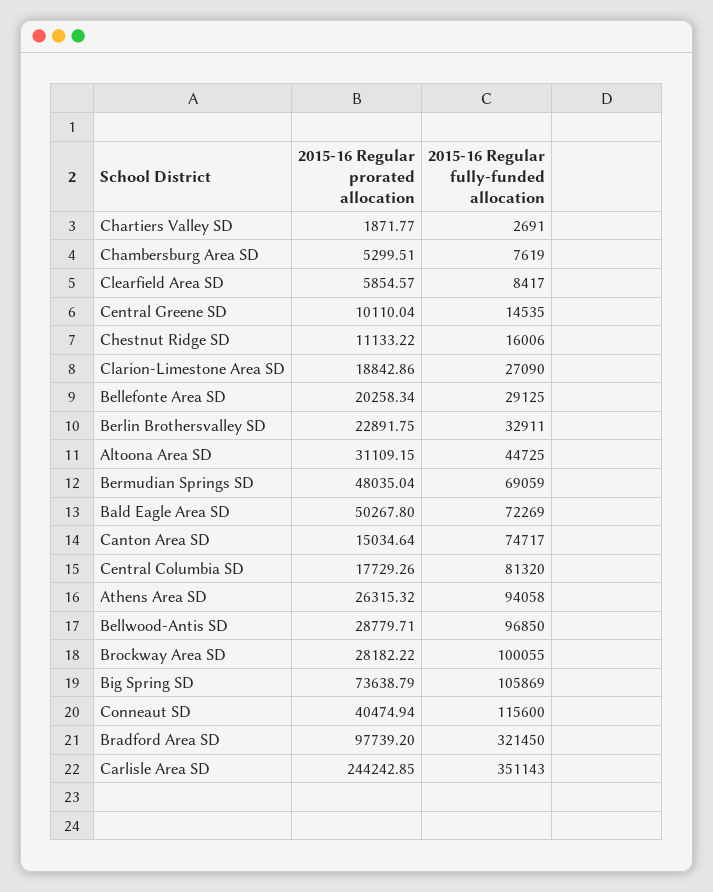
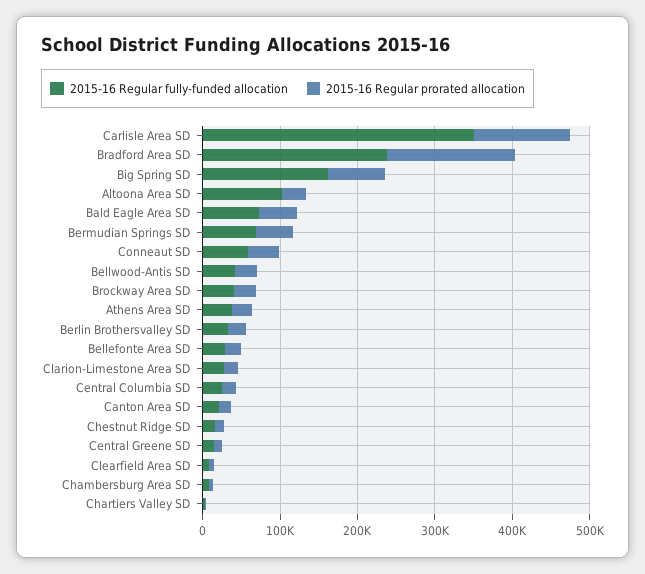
  {
    "2015-16 Regular prorated allocation": {
      "Chartiers Valley SD": 1871.77,
      "Chambersburg Area SD": 5299.51,
      "Clearfield Area SD": 5854.57,
      "Central Greene SD": 10110.04,
      "Chestnut Ridge SD": 11133.22,
      "Clarion-Limestone Area SD": 18842.86,
      "Bellefonte Area SD": 20258.34,
      "Berlin Brothersvalley SD": 22891.75,
      "Altoona Area SD": 31109.15,
      "Bermudian Springs SD": 48035.04,
      "Bald Eagle Area SD": 50267.8,
      "Canton Area SD": 15034.64,
      "Central Columbia SD": 17729.26,
      "Athens Area SD": 26315.32,
      "Bellwood-Antis SD": 28779.71,
      "Brockway Area SD": 28182.22,
      "Big Spring SD": 73638.79,
      "Conneaut SD": 40474.94,
-     "Bradford Area SD": 97739.2,
+     "Bradford Area SD": 160000,
-     "Carlisle Area SD": 244242.85
+     "Carlisle Area SD": 120000
    },
    "2015-16 Regular fully-funded allocation": {
      "Chartiers Valley SD": 2691,
      "Chambersburg Area SD": 7619,
      "Clearfield Area SD": 8417,
      "Central Greene SD": 14535,
      "Chestnut Ridge SD": 16006,
      "Clarion-Limestone Area SD": 27090,
      "Bellefonte Area SD": 29125,
      "Berlin Brothersvalley SD": 32911,
-     "Altoona Area SD": 44725,
+     "Altoona Area SD": 100000,
      "Bermudian Springs SD": 69059,
      "Bald Eagle Area SD": 72269,
-     "Canton Area SD": 74717,
+     "Canton Area SD": 20000,
-     "Central Columbia SD": 81320,
+     "Central Columbia SD": 20000,
-     "Athens Area SD": 94058,
+     "Athens Area SD": 40000,
-     "Bellwood-Antis SD": 96850,
+     "Bellwood-Antis SD": 40000,
-     "Brockway Area SD": 100055,
+     "Brockway Area SD": 40000,
-     "Big Spring SD": 105869,
+     "Big Spring SD": 160000,
-     "Conneaut SD": 115600,
+     "Conneaut SD": 60000,
-     "Bradford Area SD": 321450,
+     "Bradford Area SD": 240000,
      "Carlisle Area SD": 351143
    }
  }

